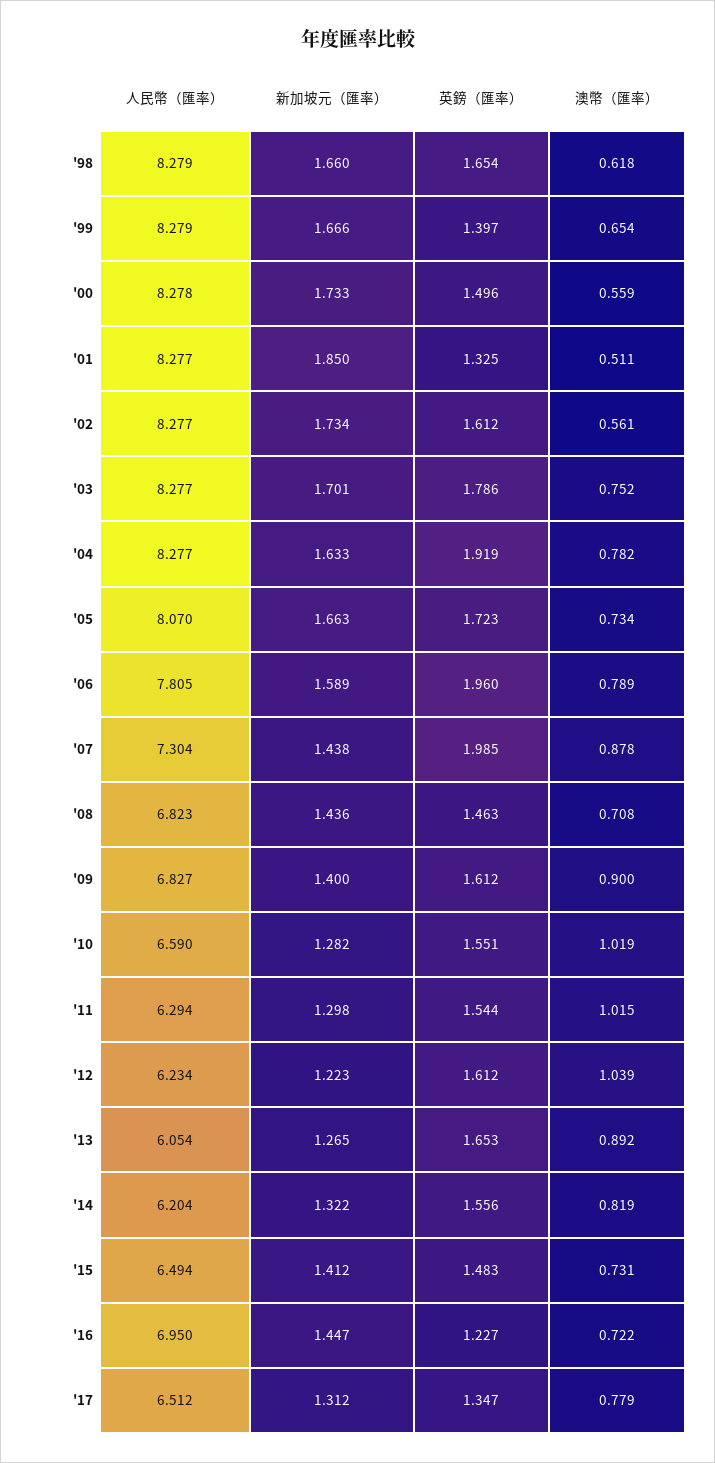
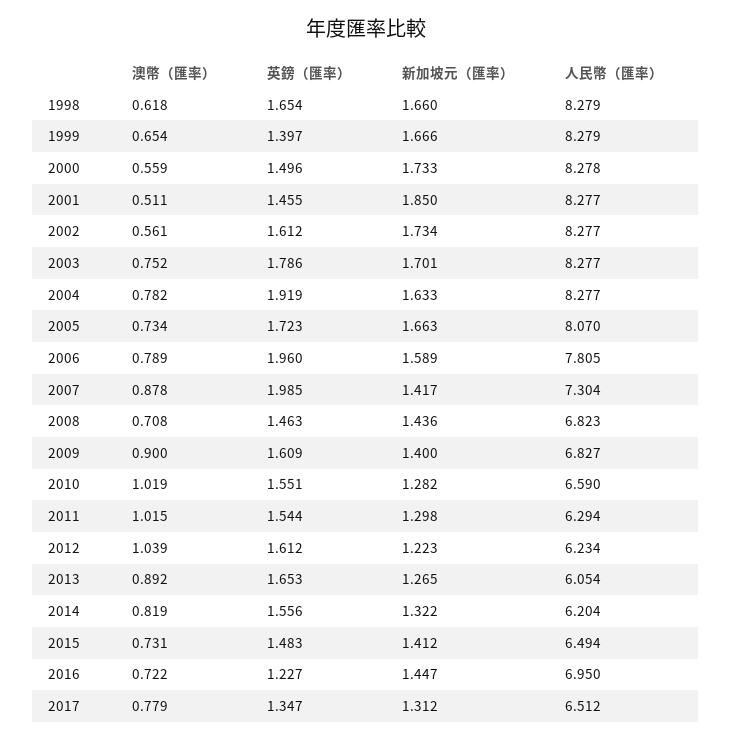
  {
    "人民幣（匯率）": {
      "'98": 8.279,
      "'99": 8.279,
      "'00": 8.278,
      "'01": 8.277,
      "'02": 8.277,
      "'03": 8.277,
      "'04": 8.277,
      "'05": 8.07,
      "'06": 7.805,
      "'07": 7.304,
      "'08": 6.823,
      "'09": 6.827,
      "'10": 6.59,
      "'11": 6.294,
      "'12": 6.234,
      "'13": 6.054,
      "'14": 6.204,
      "'15": 6.494,
      "'16": 6.95,
      "'17": 6.512
    },
    "新加坡元（匯率）": {
      "'98": 1.66,
      "'99": 1.666,
      "'00": 1.733,
      "'01": 1.85,
      "'02": 1.734,
      "'03": 1.701,
      "'04": 1.633,
      "'05": 1.663,
      "'06": 1.589,
-     "'07": 1.438,
+     "'07": 1.417,
      "'08": 1.436,
      "'09": 1.4,
      "'10": 1.282,
      "'11": 1.298,
      "'12": 1.223,
      "'13": 1.265,
      "'14": 1.322,
      "'15": 1.412,
      "'16": 1.447,
      "'17": 1.312
    },
    "英鎊（匯率）": {
      "'98": 1.654,
      "'99": 1.397,
      "'00": 1.496,
-     "'01": 1.325,
+     "'01": 1.455,
      "'02": 1.612,
      "'03": 1.786,
      "'04": 1.919,
      "'05": 1.723,
      "'06": 1.96,
      "'07": 1.985,
      "'08": 1.463,
-     "'09": 1.612,
+     "'09": 1.609,
      "'10": 1.551,
      "'11": 1.544,
      "'12": 1.612,
      "'13": 1.653,
      "'14": 1.556,
      "'15": 1.483,
      "'16": 1.227,
      "'17": 1.347
    },
    "澳幣（匯率）": {
      "'98": 0.618,
      "'99": 0.654,
      "'00": 0.559,
      "'01": 0.511,
      "'02": 0.561,
      "'03": 0.752,
      "'04": 0.782,
      "'05": 0.734,
      "'06": 0.789,
      "'07": 0.878,
      "'08": 0.708,
      "'09": 0.9,
      "'10": 1.019,
      "'11": 1.015,
      "'12": 1.039,
      "'13": 0.892,
      "'14": 0.819,
      "'15": 0.731,
      "'16": 0.722,
      "'17": 0.779
    }
  }

